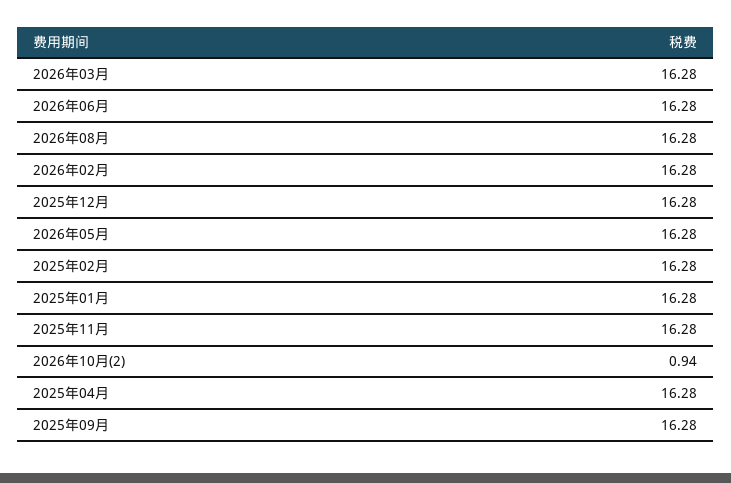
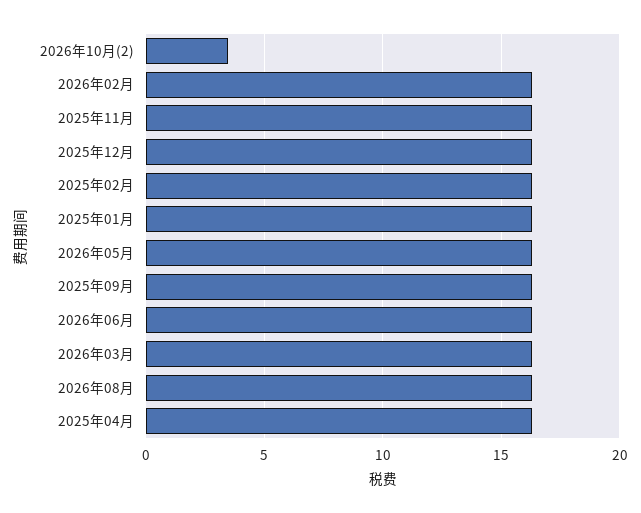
  {
    "2026年03月": 16.28,
    "2026年06月": 16.28,
    "2026年08月": 16.28,
    "2026年02月": 16.28,
    "2025年12月": 16.28,
    "2026年05月": 16.28,
    "2025年02月": 16.28,
    "2025年01月": 16.28,
    "2025年11月": 16.28,
-   "2026年10月(2)": 0.94,
+   "2026年10月(2)": 3.5,
    "2025年04月": 16.28,
    "2025年09月": 16.28
  }

